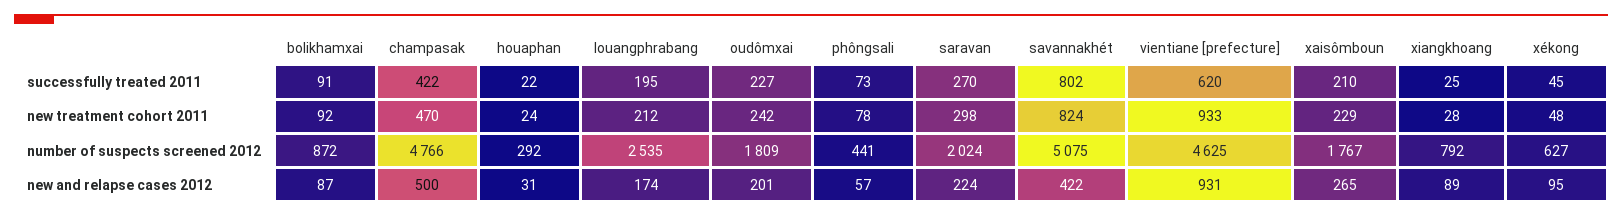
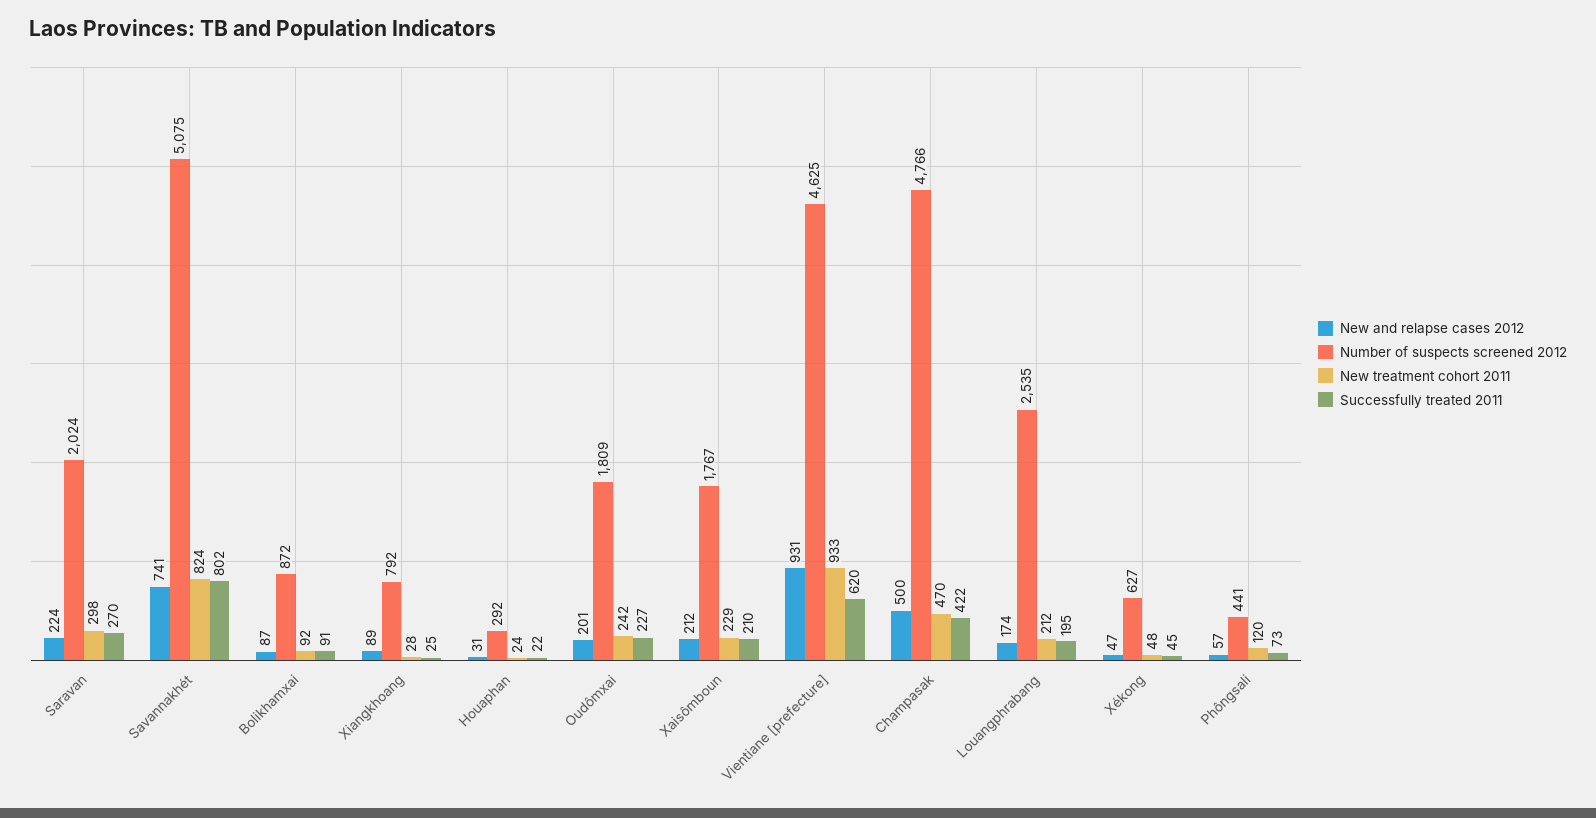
  {
    "successfully treated 2011": {
      "bolikhamxai": 91,
      "champasak": 422,
      "houaphan": 22,
      "louangphrabang": 195,
      "oudômxai": 227,
      "phôngsali": 73,
      "saravan": 270,
      "savannakhét": 802,
      "vientiane [prefecture]": 620,
      "xaisômboun": 210,
      "xiangkhoang": 25,
      "xékong": 45
    },
    "new treatment cohort 2011": {
      "bolikhamxai": 92,
      "champasak": 470,
      "houaphan": 24,
      "louangphrabang": 212,
      "oudômxai": 242,
-     "phôngsali": 78,
+     "phôngsali": 120,
      "saravan": 298,
      "savannakhét": 824,
      "vientiane [prefecture]": 933,
      "xaisômboun": 229,
      "xiangkhoang": 28,
      "xékong": 48
    },
    "number of suspects screened 2012": {
      "bolikhamxai": 872,
      "champasak": 4766,
      "houaphan": 292,
      "louangphrabang": 2535,
      "oudômxai": 1809,
      "phôngsali": 441,
      "saravan": 2024,
      "savannakhét": 5075,
      "vientiane [prefecture]": 4625,
      "xaisômboun": 1767,
      "xiangkhoang": 792,
      "xékong": 627
    },
    "new and relapse cases 2012": {
      "bolikhamxai": 87,
      "champasak": 500,
      "houaphan": 31,
      "louangphrabang": 174,
      "oudômxai": 201,
      "phôngsali": 57,
      "saravan": 224,
-     "savannakhét": 422,
+     "savannakhét": 741,
      "vientiane [prefecture]": 931,
-     "xaisômboun": 265,
+     "xaisômboun": 212,
      "xiangkhoang": 89,
-     "xékong": 95
+     "xékong": 47
    }
  }

